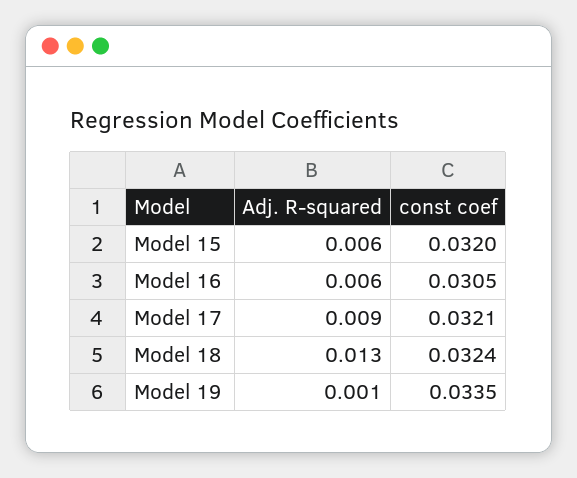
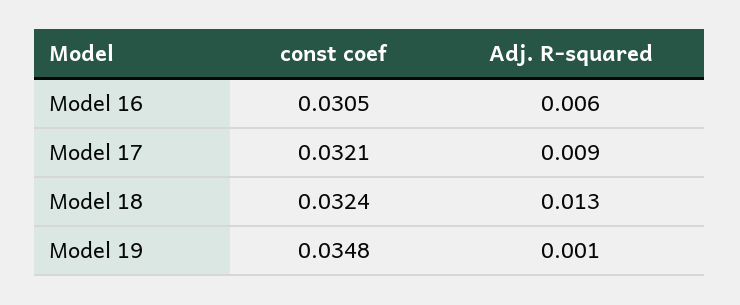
  {
    "Adj. R-squared": {
-     "Model 15": 0.006,
      "Model 16": 0.006,
      "Model 17": 0.009,
      "Model 18": 0.013,
      "Model 19": 0.001
    },
    "const coef": {
-     "Model 15": 0.032,
      "Model 16": 0.0305,
      "Model 17": 0.0321,
      "Model 18": 0.0324,
-     "Model 19": 0.0335
+     "Model 19": 0.0348
    }
  }

